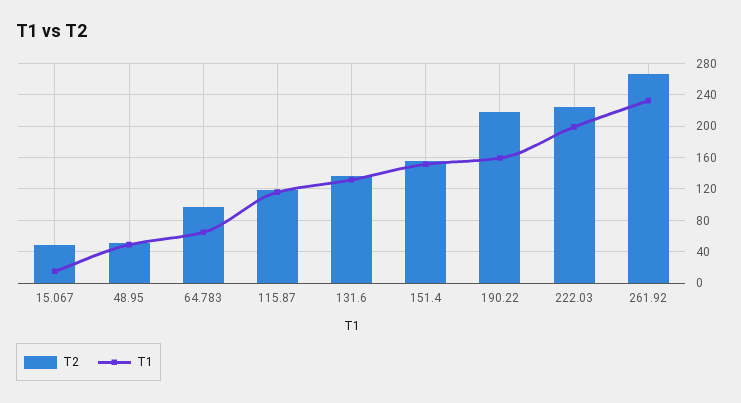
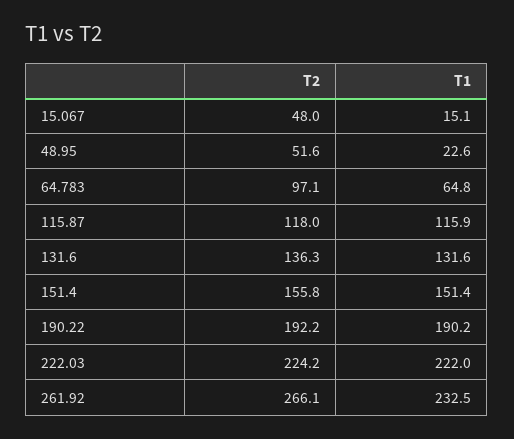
  {
    "T2": {
      "15.067": 48,
      "48.95": 51.6,
      "64.783": 97.1,
      "115.87": 118,
      "131.6": 136.3,
      "151.4": 155.8,
-     "190.22": 220,
+     "190.22": 192.2,
      "222.03": 224.2,
      "261.92": 266.1
    },
    "T1": {
      "15.067": 15.1,
-     "48.95": 50,
+     "48.95": 22.6,
      "64.783": 64.8,
      "115.87": 115.9,
      "131.6": 131.6,
      "151.4": 151.4,
-     "190.22": 160,
+     "190.22": 190.2,
-     "222.03": 200,
+     "222.03": 222,
      "261.92": 232.5
    }
  }

